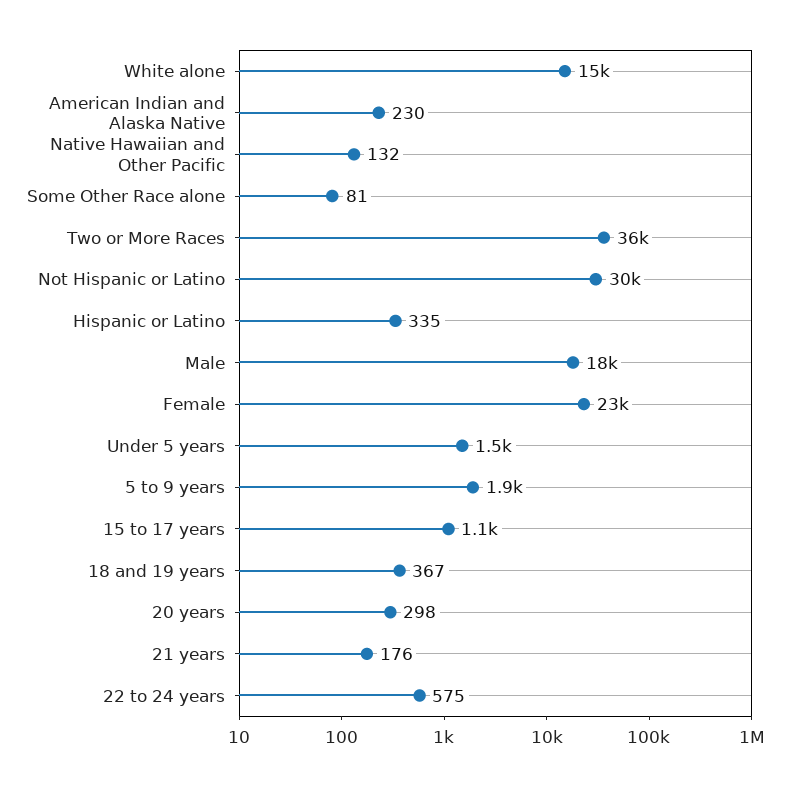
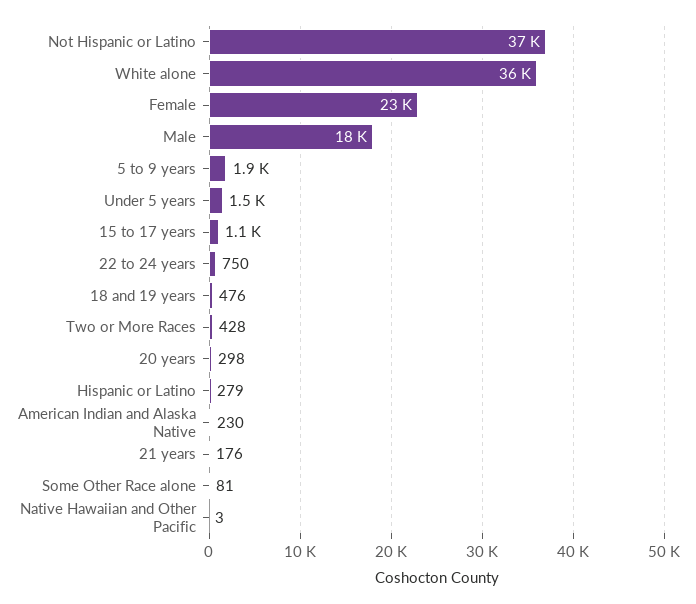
  {
-   "White alone": 15000,
+   "White alone": 36000,
    "American Indian and Alaska Native": 230,
-   "Native Hawaiian and Other Pacific": 132,
+   "Native Hawaiian and Other Pacific": 3,
    "Some Other Race alone": 81,
-   "Two or More Races": 36000,
+   "Two or More Races": 428,
-   "Not Hispanic or Latino": 30000,
+   "Not Hispanic or Latino": 37000,
-   "Hispanic or Latino": 335,
+   "Hispanic or Latino": 279,
    "Male": 18000,
    "Female": 23000,
    "Under 5 years": 1500,
    "5 to 9 years": 1900,
    "15 to 17 years": 1100,
-   "18 and 19 years": 367,
+   "18 and 19 years": 476,
    "20 years": 298,
    "21 years": 176,
-   "22 to 24 years": 575
+   "22 to 24 years": 750
  }

